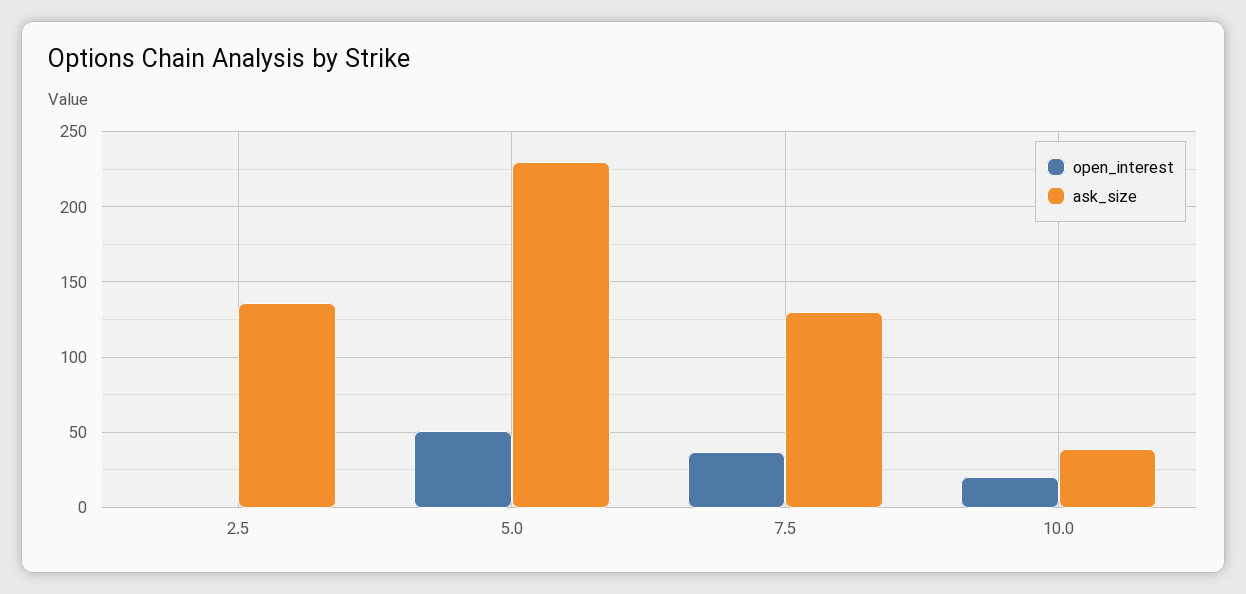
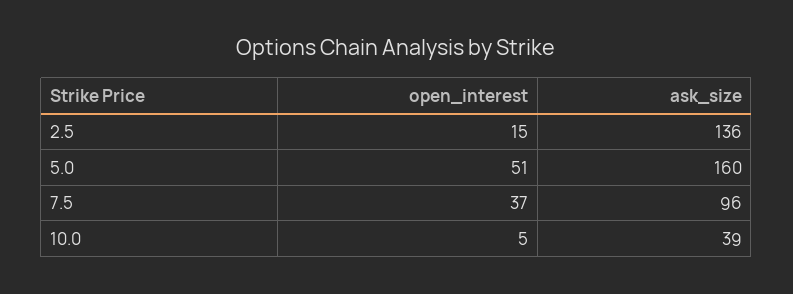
  {
    "open_interest": {
-     "2.5": 0,
+     "2.5": 15,
      "5.0": 51,
      "7.5": 37,
-     "10.0": 20
+     "10.0": 5
    },
    "ask_size": {
      "2.5": 136,
-     "5.0": 230,
+     "5.0": 160,
-     "7.5": 130,
+     "7.5": 96,
      "10.0": 39
    }
  }

